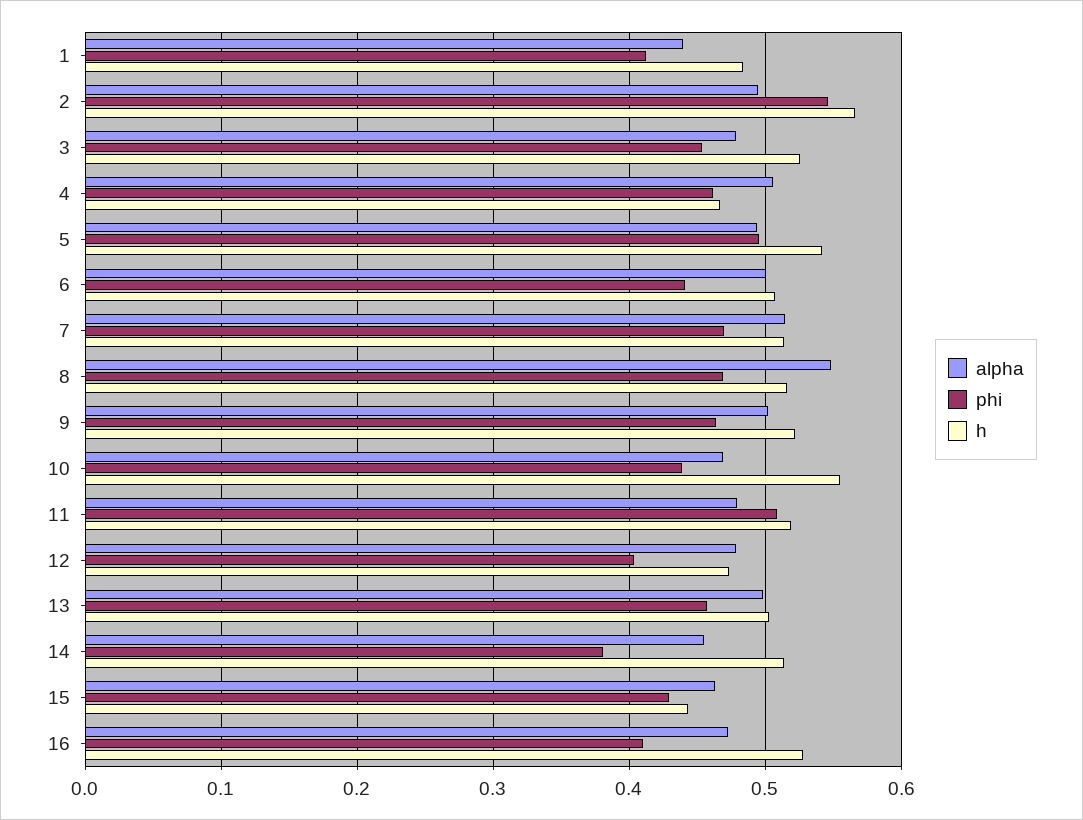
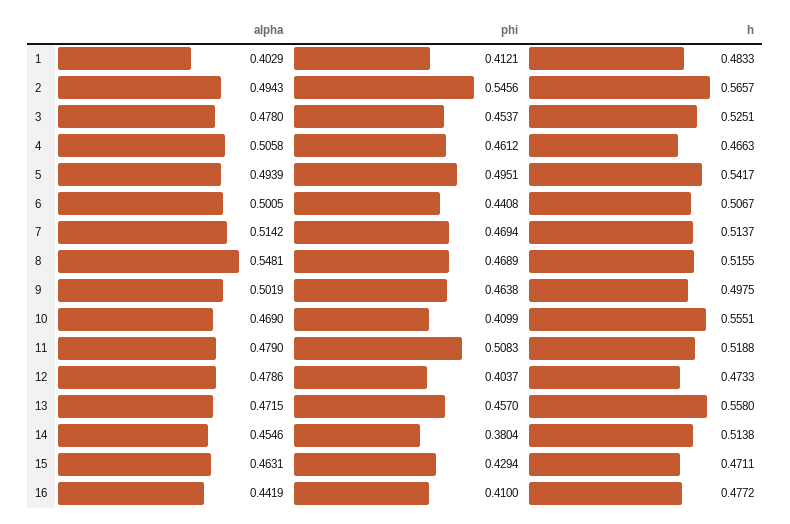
  {
    "alpha": {
-     "1": 0.44,
+     "1": 0.4029,
      "2": 0.4943,
      "3": 0.478,
      "4": 0.5058,
      "5": 0.4939,
      "6": 0.5005,
      "7": 0.5142,
      "8": 0.5481,
      "9": 0.5019,
      "10": 0.469,
      "11": 0.479,
      "12": 0.4786,
-     "13": 0.5,
+     "13": 0.4715,
      "14": 0.4546,
      "15": 0.4631,
-     "16": 0.47
+     "16": 0.4419
    },
    "phi": {
      "1": 0.4121,
      "2": 0.5456,
      "3": 0.4537,
      "4": 0.4612,
      "5": 0.4951,
      "6": 0.4408,
      "7": 0.4694,
      "8": 0.4689,
      "9": 0.4638,
-     "10": 0.44,
+     "10": 0.4099,
      "11": 0.5083,
      "12": 0.4037,
      "13": 0.457,
      "14": 0.3804,
      "15": 0.4294,
      "16": 0.41
    },
    "h": {
      "1": 0.4833,
      "2": 0.5657,
      "3": 0.5251,
      "4": 0.4663,
      "5": 0.5417,
      "6": 0.5067,
      "7": 0.5137,
      "8": 0.5155,
-     "9": 0.52,
+     "9": 0.4975,
      "10": 0.5551,
      "11": 0.5188,
      "12": 0.4733,
-     "13": 0.5,
+     "13": 0.558,
      "14": 0.5138,
-     "15": 0.44,
+     "15": 0.4711,
-     "16": 0.53
+     "16": 0.4772
    }
  }

